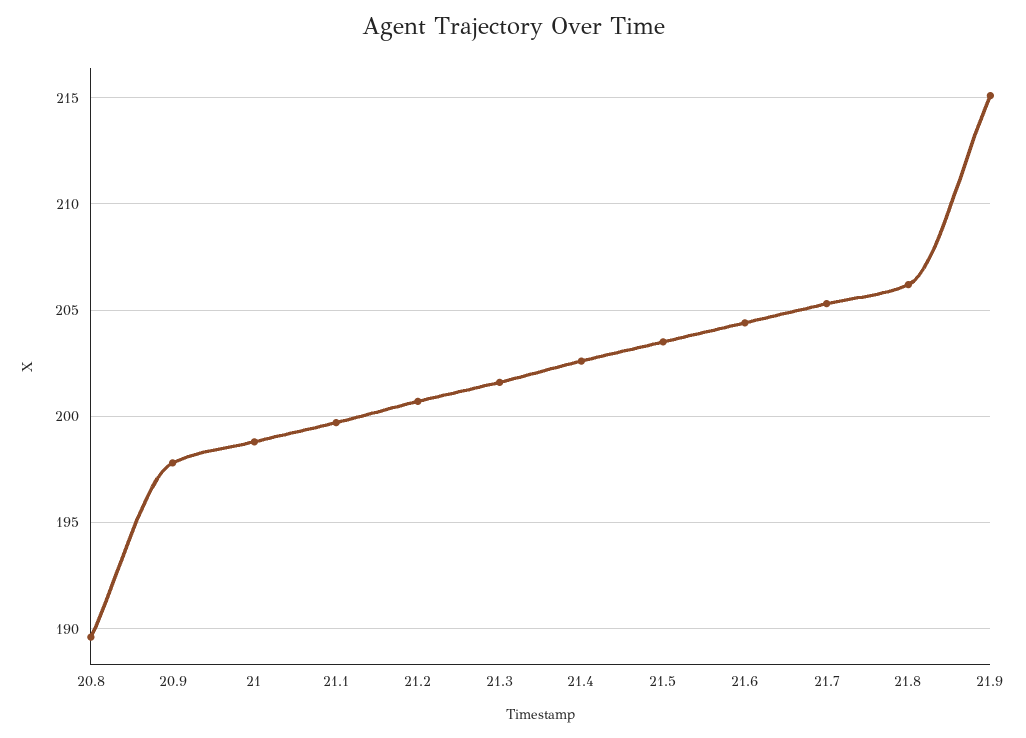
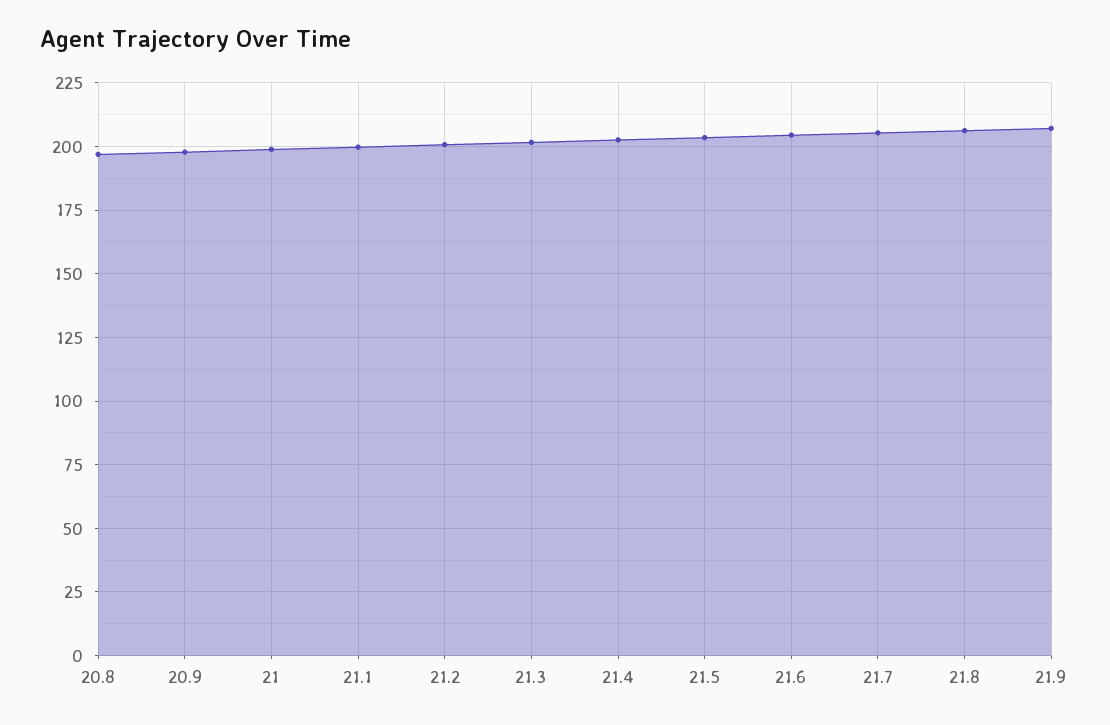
  {
-   "20.8": 189.5,
+   "20.8": 197.5,
    "20.9": 198,
    "21": 199,
    "21.1": 199.5,
    "21.2": 200.5,
    "21.3": 201.5,
    "21.4": 202.5,
    "21.5": 203.5,
    "21.6": 204.5,
    "21.7": 205.5,
    "21.8": 206,
-   "21.9": 215
+   "21.9": 207.5
  }

